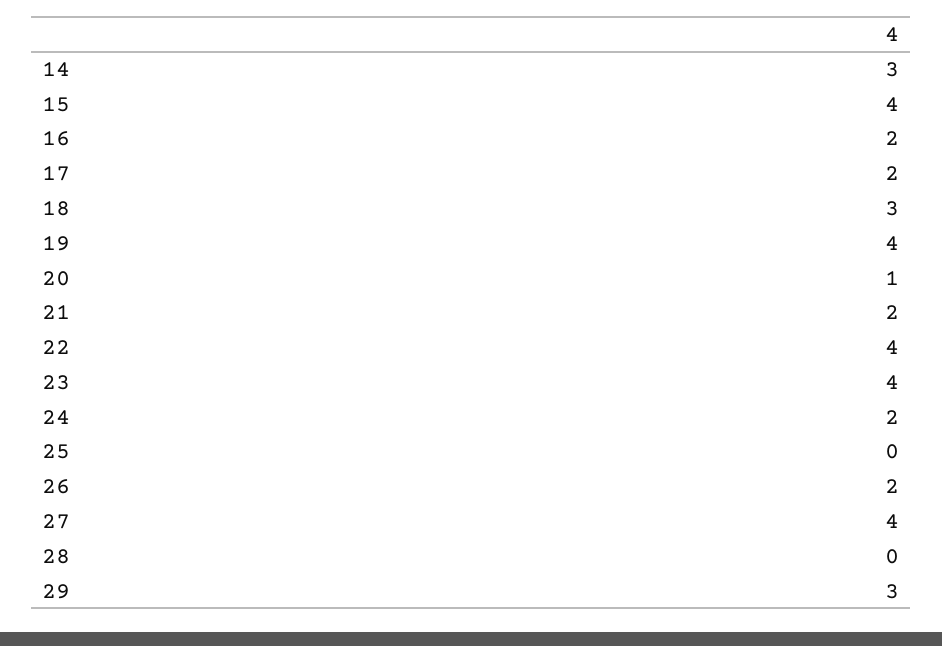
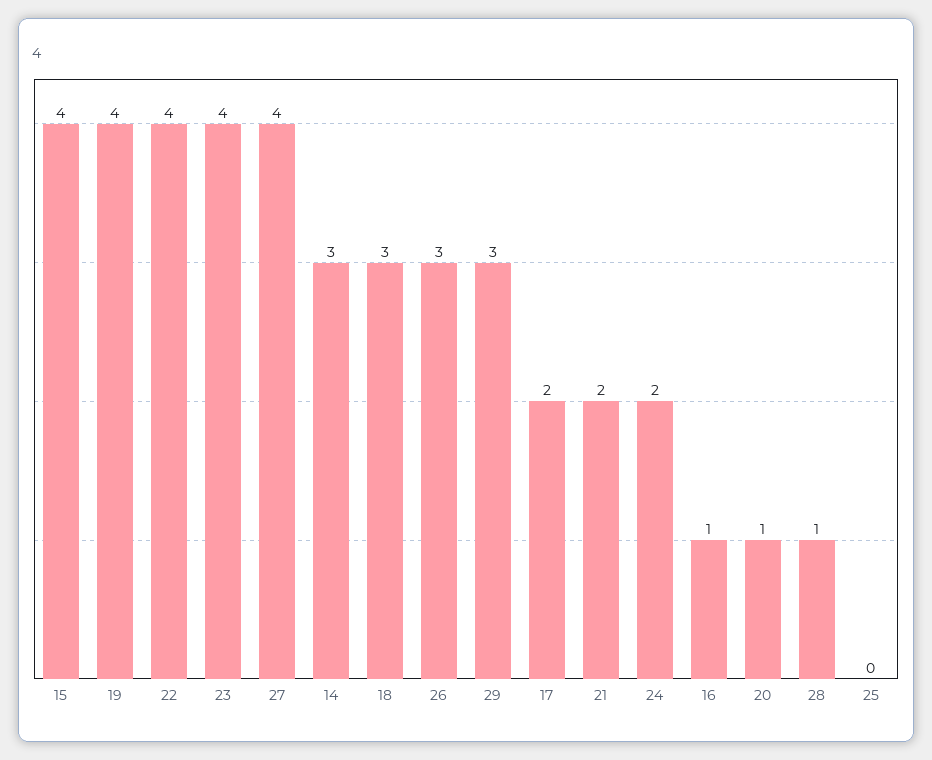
  {
    "14": 3,
    "15": 4,
-   "16": 2,
+   "16": 1,
    "17": 2,
    "18": 3,
    "19": 4,
    "20": 1,
    "21": 2,
    "22": 4,
    "23": 4,
    "24": 2,
    "25": 0,
-   "26": 2,
+   "26": 3,
    "27": 4,
-   "28": 0,
+   "28": 1,
    "29": 3
  }

